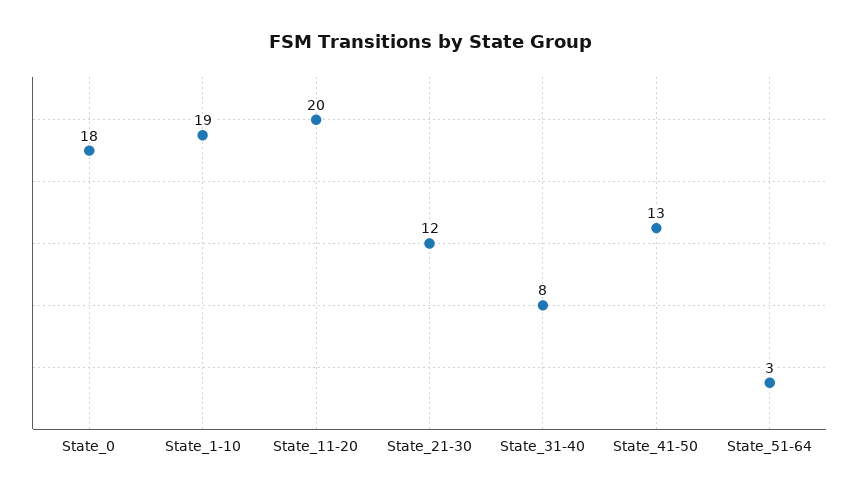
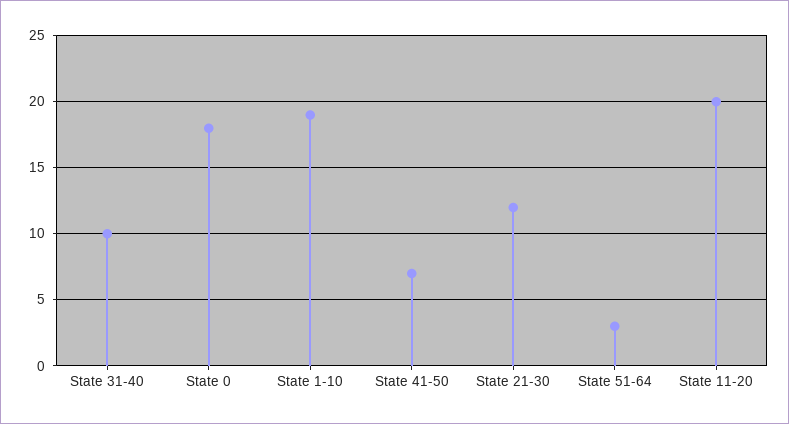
  {
    "State_0": 18,
    "State_1-10": 19,
    "State_11-20": 20,
    "State_21-30": 12,
-   "State_31-40": 8,
+   "State_31-40": 10,
-   "State_41-50": 13,
+   "State_41-50": 7,
    "State_51-64": 3
  }

